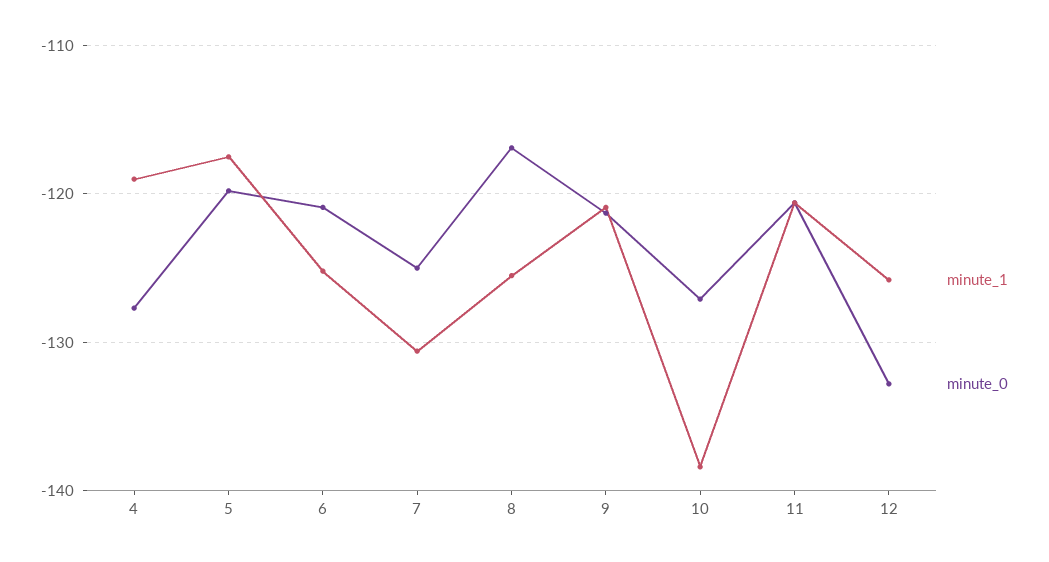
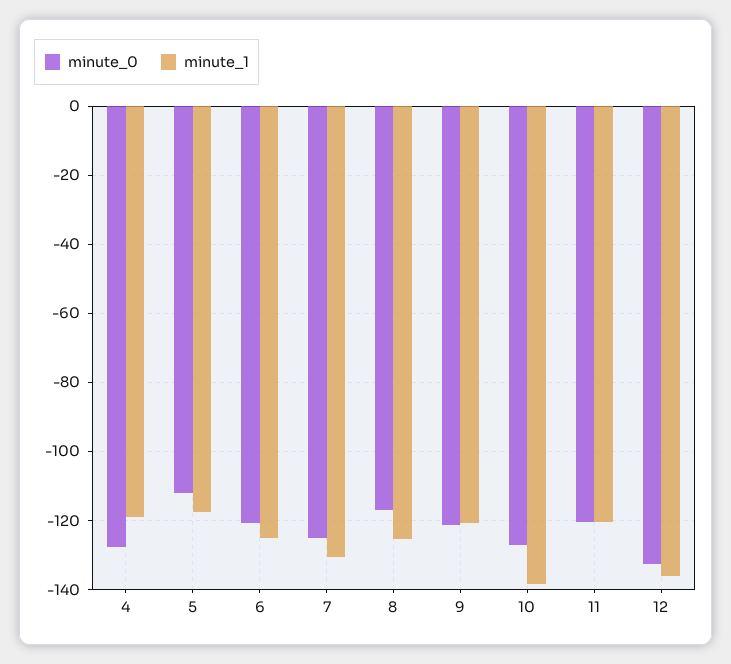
  {
    "minute_1": {
      "4": -119,
      "5": -118,
      "6": -125,
      "7": -131,
      "8": -126,
      "9": -121,
      "10": -138,
      "11": -121,
-     "12": -126
+     "12": -136
    },
    "minute_0": {
      "4": -128,
-     "5": -120,
+     "5": -112,
      "6": -121,
      "7": -125,
      "8": -117,
      "9": -121,
      "10": -127,
      "11": -121,
      "12": -133
    }
  }

